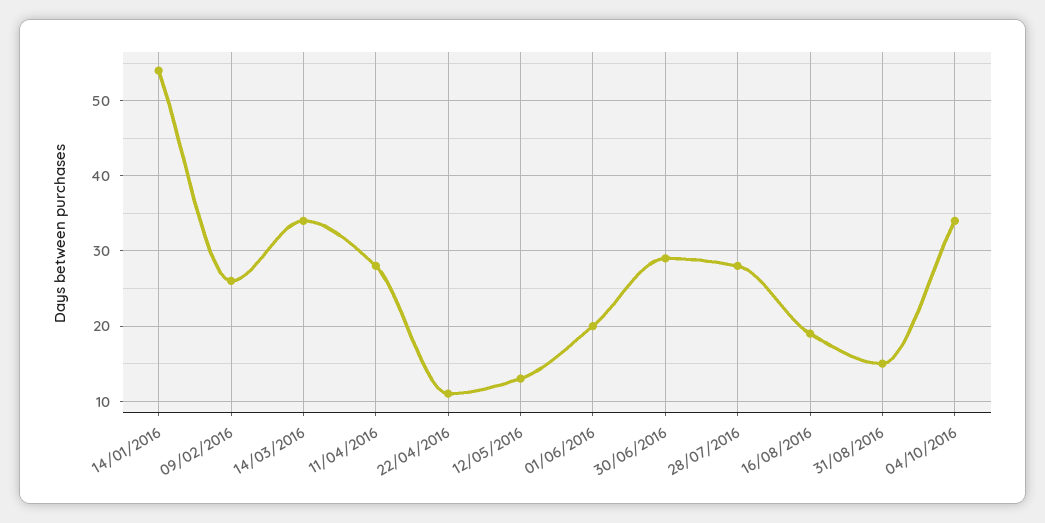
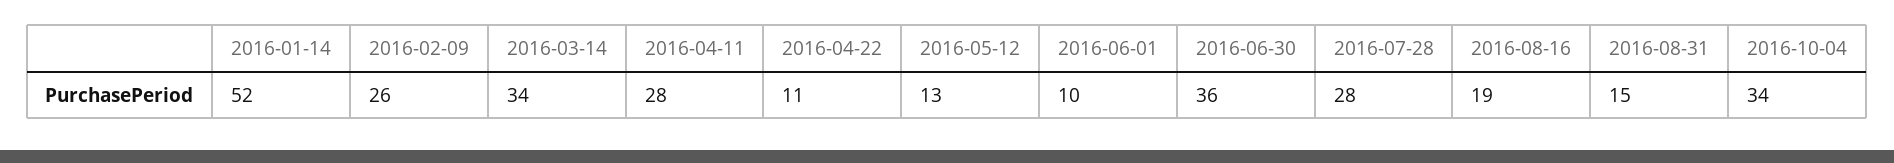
  {
-   "14/01/2016": 54,
+   "14/01/2016": 52,
    "09/02/2016": 26,
    "14/03/2016": 34,
    "11/04/2016": 28,
    "22/04/2016": 11,
    "12/05/2016": 13,
-   "01/06/2016": 20,
+   "01/06/2016": 10,
-   "30/06/2016": 29,
+   "30/06/2016": 36,
    "28/07/2016": 28,
    "16/08/2016": 19,
    "31/08/2016": 15,
    "04/10/2016": 34
  }

